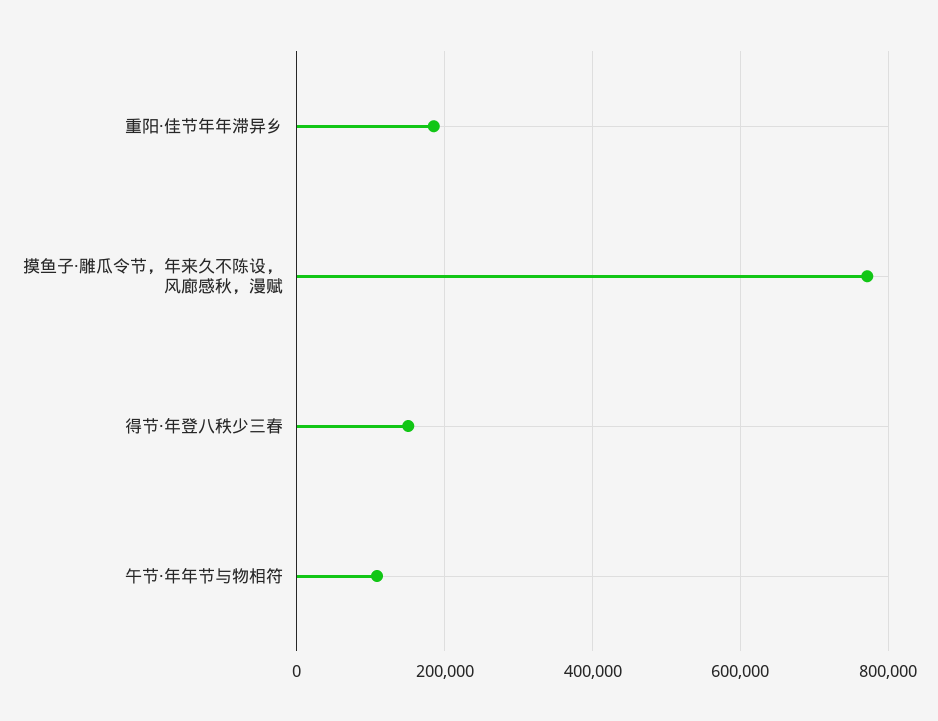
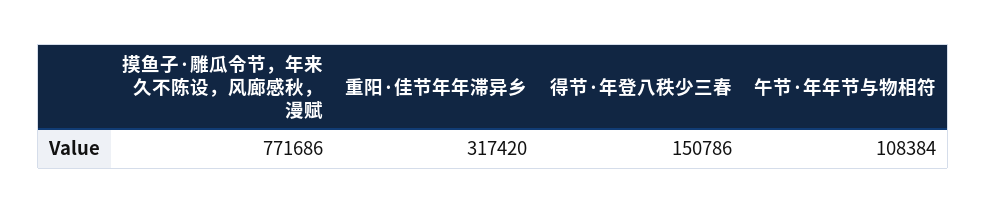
  {
-   "重阳·佳节年年滞异乡": 180000,
+   "重阳·佳节年年滞异乡": 317420,
    "摸鱼子·雕瓜令节，年来久不陈设，风廊感秋，漫赋": 771686,
    "得节·年登八秩少三春": 150786,
    "午节·年年节与物相符": 108384
  }

